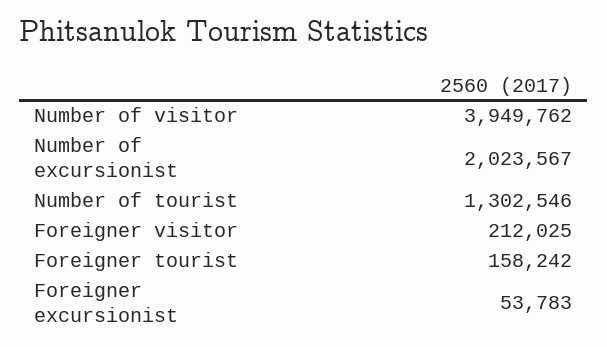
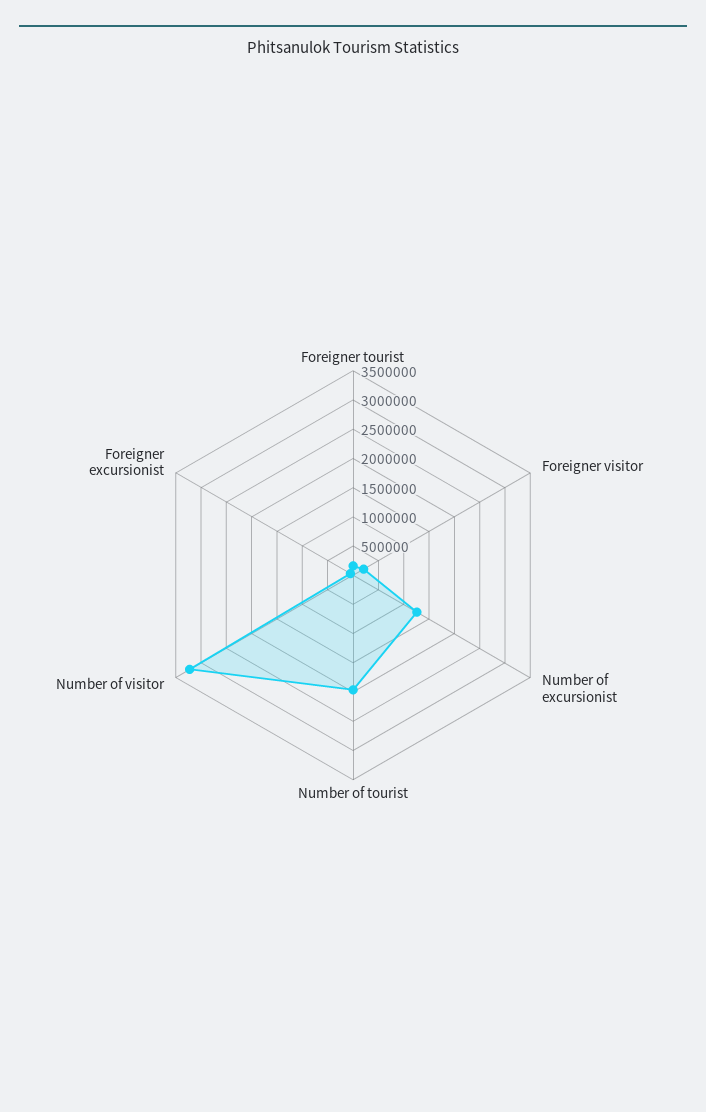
  {
-   "Number of visitor": 3949762,
+   "Number of visitor": 3250000,
-   "Number of excursionist": 2023567,
+   "Number of excursionist": 1250000,
-   "Number of tourist": 1302546,
+   "Number of tourist": 2000000,
    "Foreigner visitor": 212025,
    "Foreigner tourist": 158242,
    "Foreigner excursionist": 53783
  }

